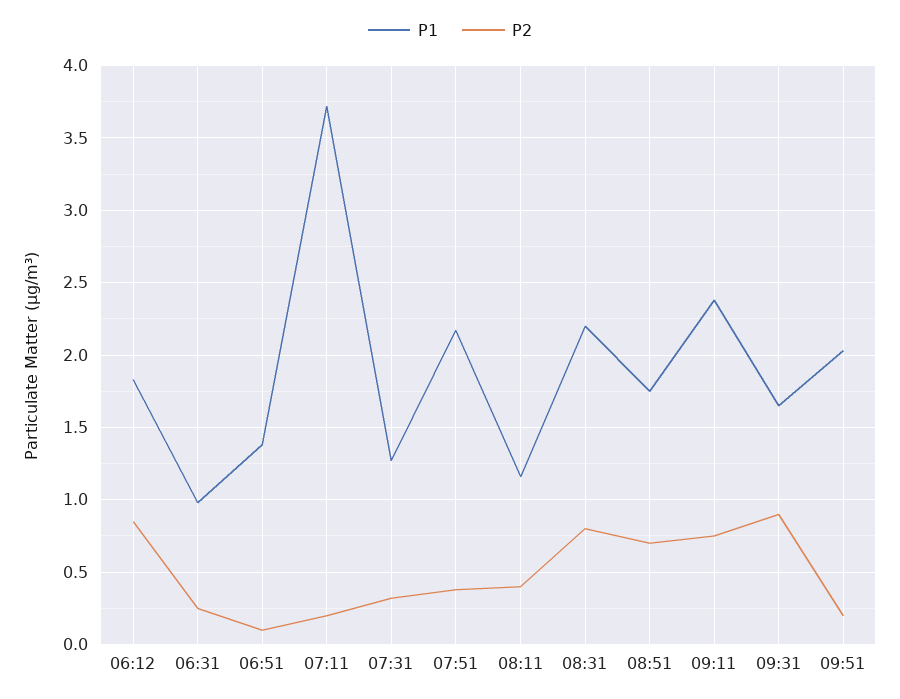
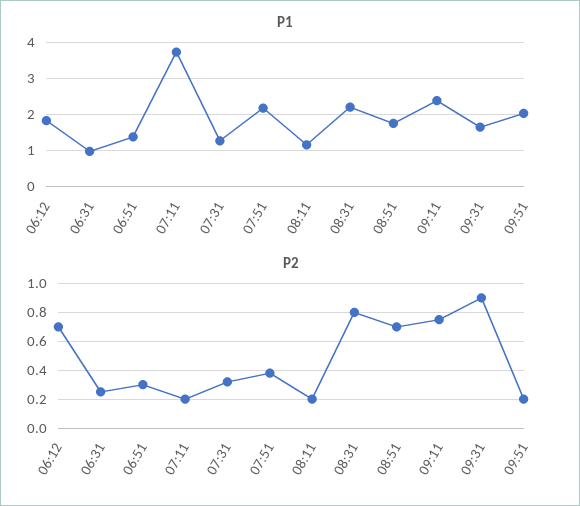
  {
    "P1": {
      "06:12": 1.85,
      "06:31": 1,
      "06:51": 1.4,
      "07:11": 3.7,
      "07:31": 1.25,
      "07:51": 2.15,
      "08:11": 1.15,
      "08:31": 2.2,
      "08:51": 1.75,
      "09:11": 2.4,
      "09:31": 1.65,
      "09:51": 2.05
    },
    "P2": {
-     "06:12": 0.85,
+     "06:12": 0.7,
      "06:31": 0.25,
-     "06:51": 0.1,
+     "06:51": 0.3,
      "07:11": 0.2,
      "07:31": 0.3,
      "07:51": 0.4,
-     "08:11": 0.4,
+     "08:11": 0.2,
      "08:31": 0.8,
      "08:51": 0.7,
      "09:11": 0.75,
      "09:31": 0.9,
      "09:51": 0.2
    }
  }

